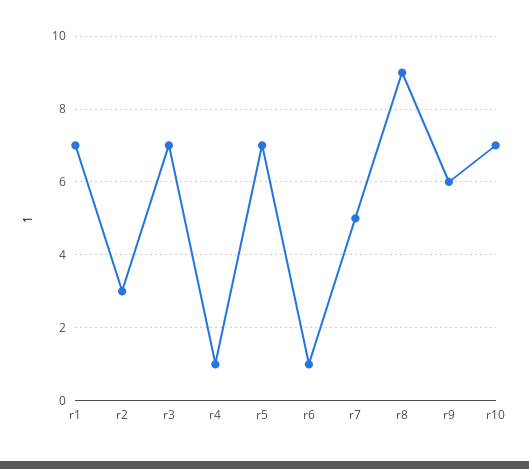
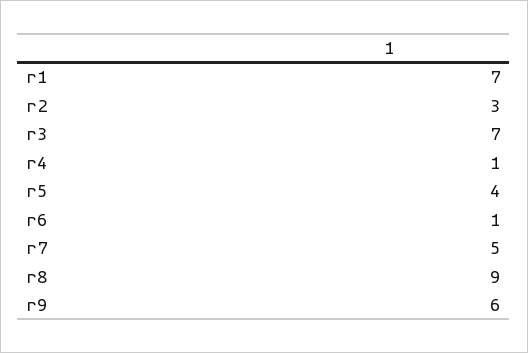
  {
    "r1": 7,
    "r2": 3,
    "r3": 7,
    "r4": 1,
-   "r5": 7,
+   "r5": 4,
    "r6": 1,
    "r7": 5,
    "r8": 9,
-   "r9": 6,
+   "r9": 6
-   "r10": 7
  }

